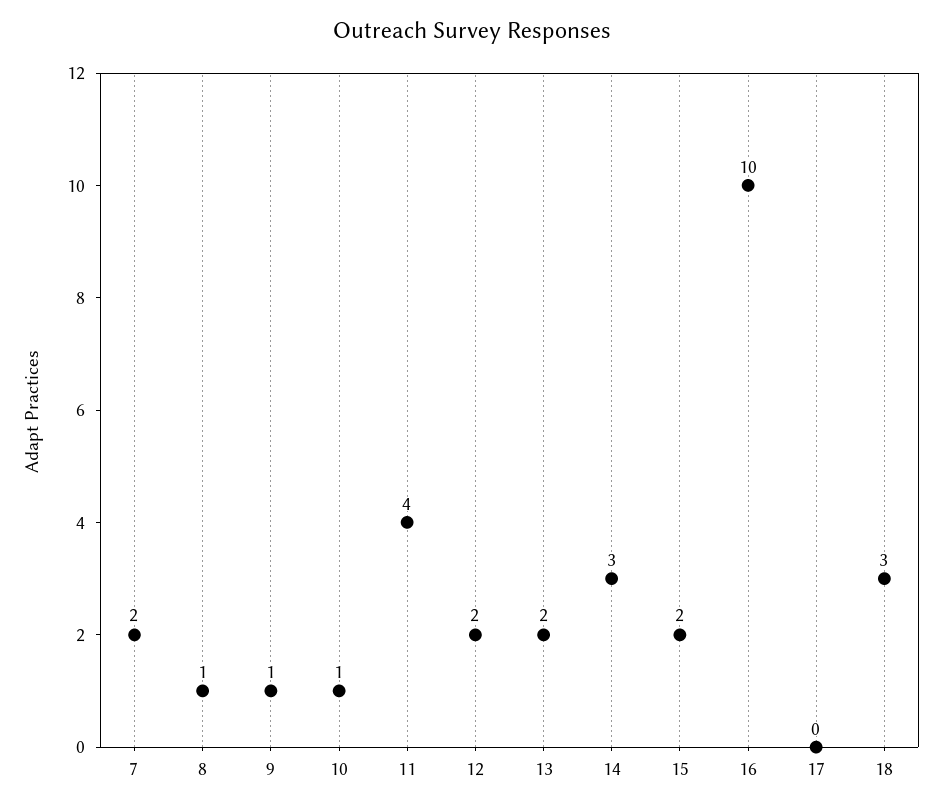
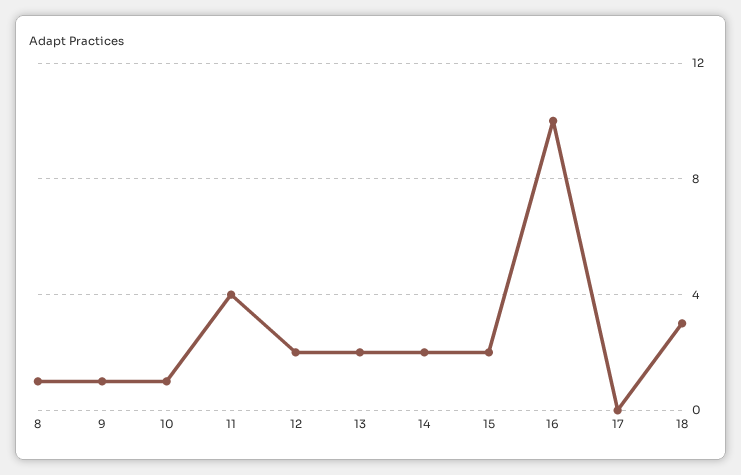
  {
-   "7": 2,
    "8": 1,
    "9": 1,
    "10": 1,
    "11": 4,
    "12": 2,
    "13": 2,
-   "14": 3,
+   "14": 2,
    "15": 2,
    "16": 10,
    "17": 0,
    "18": 3
  }

